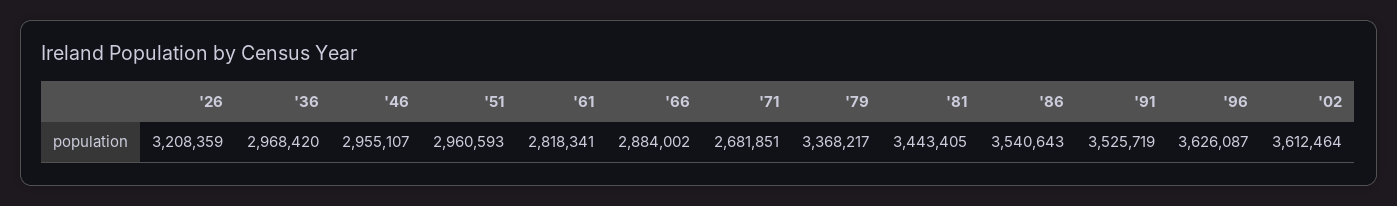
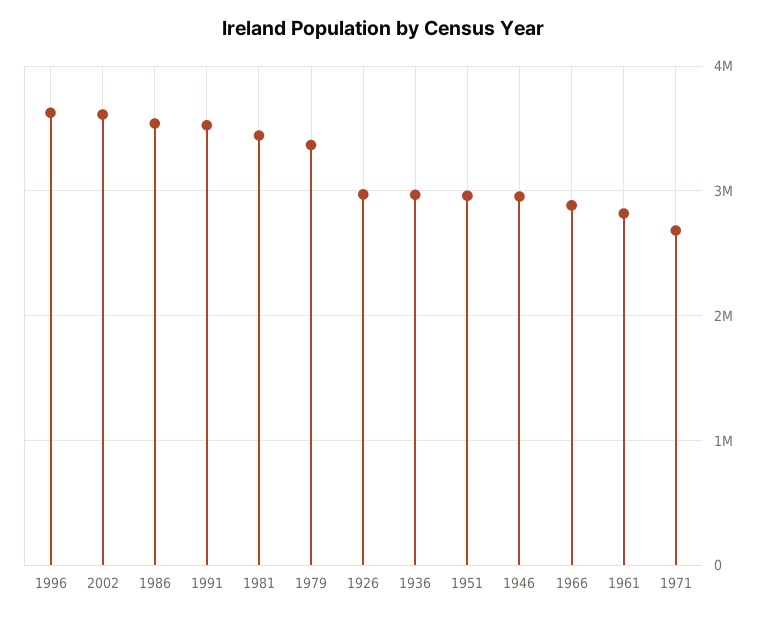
  {
-   "'26": 3208359,
+   "'26": 3000000,
    "'36": 2968420,
    "'46": 2955107,
    "'51": 2960593,
    "'61": 2818341,
    "'66": 2884002,
    "'71": 2681851,
    "'79": 3368217,
    "'81": 3443405,
    "'86": 3540643,
    "'91": 3525719,
    "'96": 3626087,
    "'02": 3612464
  }

